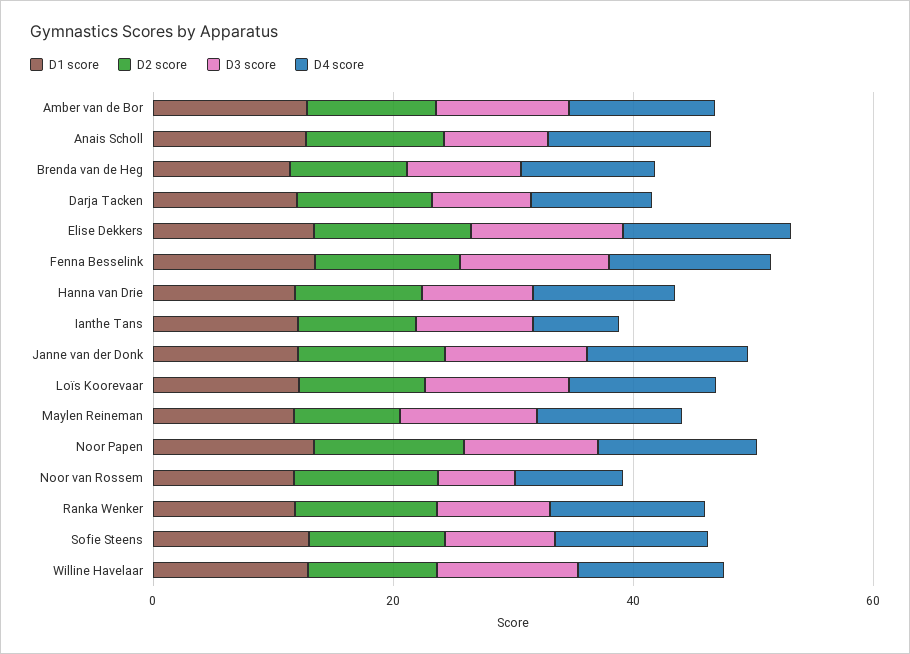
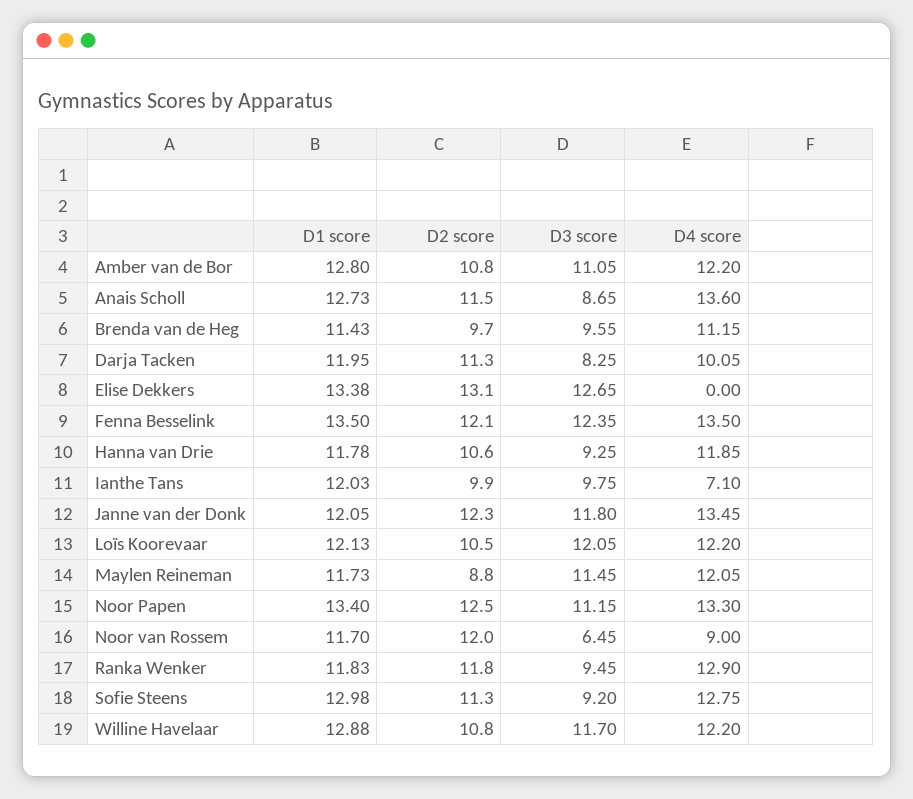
  {
    "D1 score": {
      "Amber van de Bor": 12.8,
      "Anais Scholl": 12.73,
      "Brenda van de Heg": 11.43,
      "Darja Tacken": 11.95,
      "Elise Dekkers": 13.38,
      "Fenna Besselink": 13.5,
      "Hanna van Drie": 11.78,
      "Ianthe Tans": 12.03,
      "Janne van der Donk": 12.05,
      "Loïs Koorevaar": 12.13,
      "Maylen Reineman": 11.73,
      "Noor Papen": 13.4,
      "Noor van Rossem": 11.7,
      "Ranka Wenker": 11.83,
      "Sofie Steens": 12.98,
      "Willine Havelaar": 12.88
    },
    "D2 score": {
      "Amber van de Bor": 10.8,
      "Anais Scholl": 11.5,
      "Brenda van de Heg": 9.7,
      "Darja Tacken": 11.3,
      "Elise Dekkers": 13.1,
      "Fenna Besselink": 12.1,
      "Hanna van Drie": 10.6,
      "Ianthe Tans": 9.9,
      "Janne van der Donk": 12.3,
      "Loïs Koorevaar": 10.5,
      "Maylen Reineman": 8.8,
      "Noor Papen": 12.5,
      "Noor van Rossem": 12,
      "Ranka Wenker": 11.8,
      "Sofie Steens": 11.3,
      "Willine Havelaar": 10.8
    },
    "D3 score": {
      "Amber van de Bor": 11.05,
      "Anais Scholl": 8.65,
      "Brenda van de Heg": 9.55,
      "Darja Tacken": 8.25,
      "Elise Dekkers": 12.65,
      "Fenna Besselink": 12.35,
      "Hanna van Drie": 9.25,
      "Ianthe Tans": 9.75,
      "Janne van der Donk": 11.8,
      "Loïs Koorevaar": 12.05,
      "Maylen Reineman": 11.45,
      "Noor Papen": 11.15,
      "Noor van Rossem": 6.45,
      "Ranka Wenker": 9.45,
      "Sofie Steens": 9.2,
      "Willine Havelaar": 11.7
    },
    "D4 score": {
      "Amber van de Bor": 12.2,
      "Anais Scholl": 13.6,
      "Brenda van de Heg": 11.15,
      "Darja Tacken": 10.05,
-     "Elise Dekkers": 15,
+     "Elise Dekkers": 0,
      "Fenna Besselink": 13.5,
      "Hanna van Drie": 11.85,
      "Ianthe Tans": 7.1,
      "Janne van der Donk": 13.45,
      "Loïs Koorevaar": 12.2,
      "Maylen Reineman": 12.05,
      "Noor Papen": 13.3,
      "Noor van Rossem": 9,
      "Ranka Wenker": 12.9,
      "Sofie Steens": 12.75,
      "Willine Havelaar": 12.2
    }
  }

